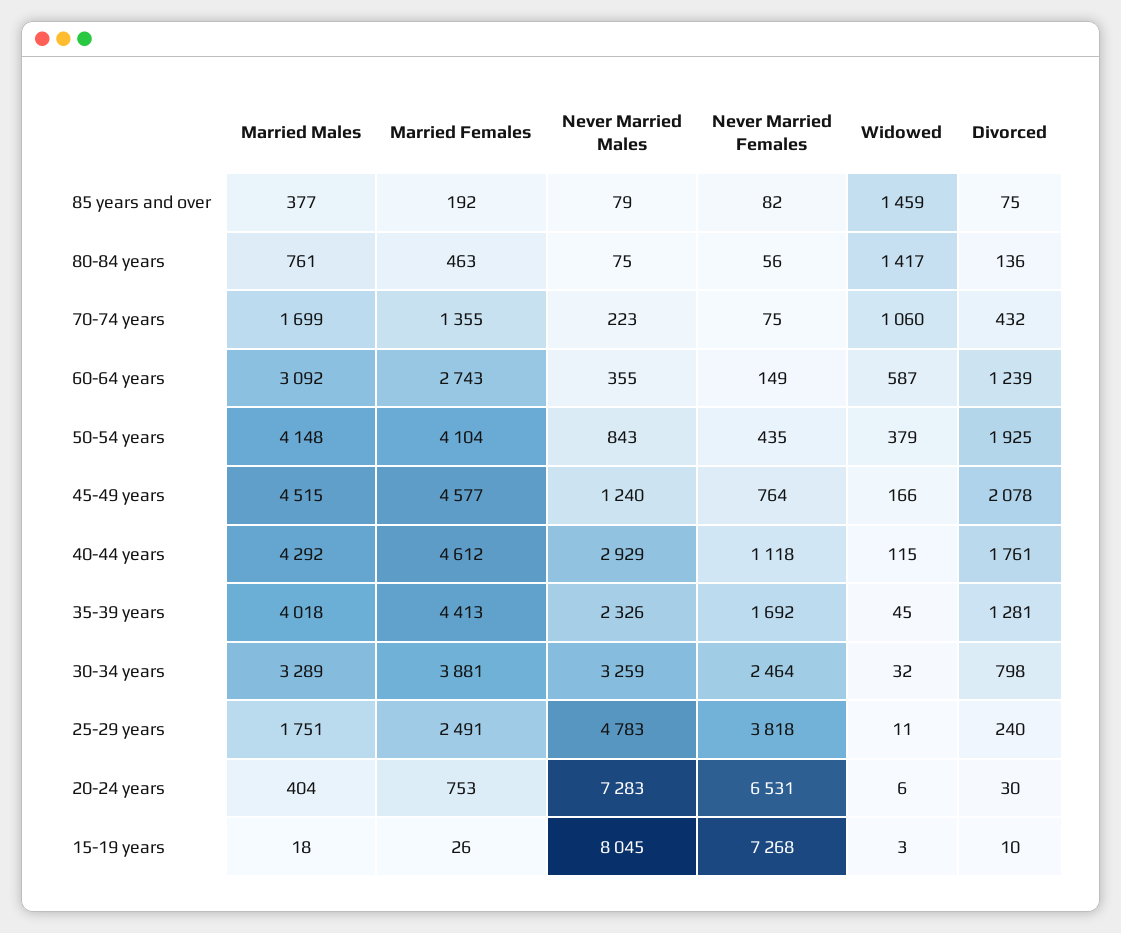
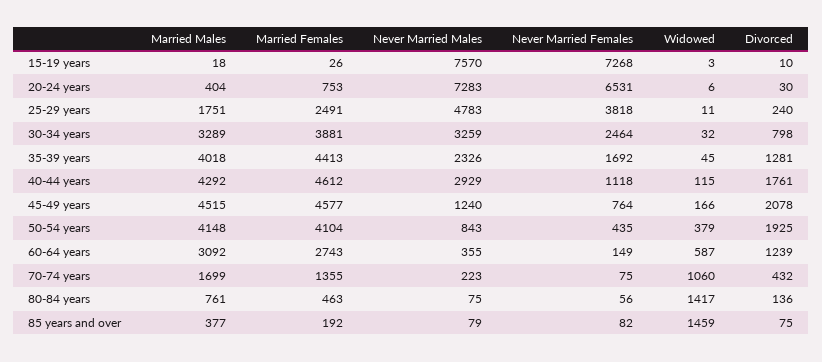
  {
    "Married Males": {
      "85 years and over": 377,
      "80-84 years": 761,
      "70-74 years": 1699,
      "60-64 years": 3092,
      "50-54 years": 4148,
      "45-49 years": 4515,
      "40-44 years": 4292,
      "35-39 years": 4018,
      "30-34 years": 3289,
      "25-29 years": 1751,
      "20-24 years": 404,
      "15-19 years": 18
    },
    "Married Females": {
      "85 years and over": 192,
      "80-84 years": 463,
      "70-74 years": 1355,
      "60-64 years": 2743,
      "50-54 years": 4104,
      "45-49 years": 4577,
      "40-44 years": 4612,
      "35-39 years": 4413,
      "30-34 years": 3881,
      "25-29 years": 2491,
      "20-24 years": 753,
      "15-19 years": 26
    },
    "Never Married Males": {
      "85 years and over": 79,
      "80-84 years": 75,
      "70-74 years": 223,
      "60-64 years": 355,
      "50-54 years": 843,
      "45-49 years": 1240,
      "40-44 years": 2929,
      "35-39 years": 2326,
      "30-34 years": 3259,
      "25-29 years": 4783,
      "20-24 years": 7283,
-     "15-19 years": 8045
+     "15-19 years": 7570
    },
    "Never Married Females": {
      "85 years and over": 82,
      "80-84 years": 56,
      "70-74 years": 75,
      "60-64 years": 149,
      "50-54 years": 435,
      "45-49 years": 764,
      "40-44 years": 1118,
      "35-39 years": 1692,
      "30-34 years": 2464,
      "25-29 years": 3818,
      "20-24 years": 6531,
      "15-19 years": 7268
    },
    "Widowed": {
      "85 years and over": 1459,
      "80-84 years": 1417,
      "70-74 years": 1060,
      "60-64 years": 587,
      "50-54 years": 379,
      "45-49 years": 166,
      "40-44 years": 115,
      "35-39 years": 45,
      "30-34 years": 32,
      "25-29 years": 11,
      "20-24 years": 6,
      "15-19 years": 3
    },
    "Divorced": {
      "85 years and over": 75,
      "80-84 years": 136,
      "70-74 years": 432,
      "60-64 years": 1239,
      "50-54 years": 1925,
      "45-49 years": 2078,
      "40-44 years": 1761,
      "35-39 years": 1281,
      "30-34 years": 798,
      "25-29 years": 240,
      "20-24 years": 30,
      "15-19 years": 10
    }
  }

